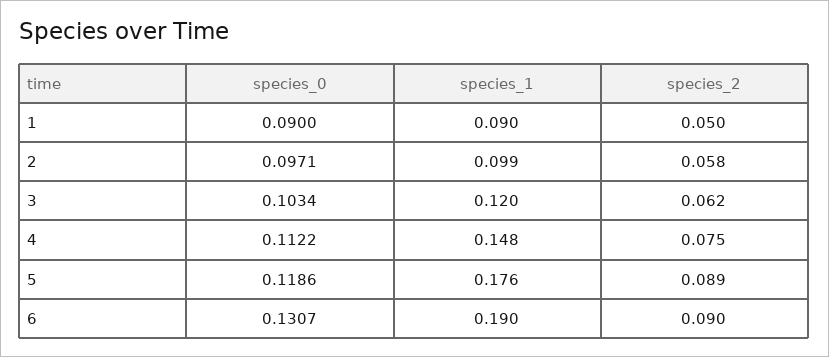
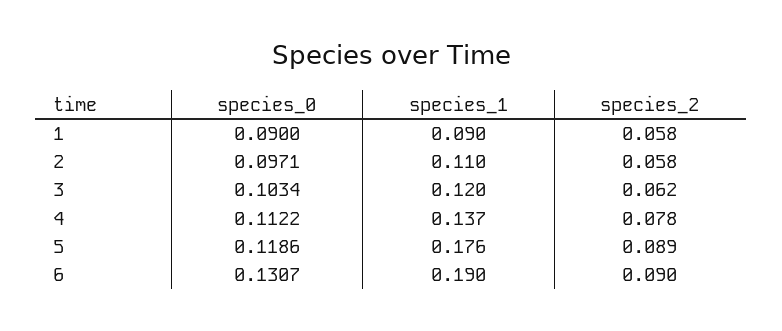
  {
    "species_0": {
      "1": 0.09,
      "2": 0.0971,
      "3": 0.1034,
      "4": 0.1122,
      "5": 0.1186,
      "6": 0.1307
    },
    "species_1": {
      "1": 0.09,
-     "2": 0.099,
+     "2": 0.11,
      "3": 0.12,
-     "4": 0.148,
+     "4": 0.137,
      "5": 0.176,
      "6": 0.19
    },
    "species_2": {
-     "1": 0.05,
+     "1": 0.058,
      "2": 0.058,
      "3": 0.062,
-     "4": 0.075,
+     "4": 0.078,
      "5": 0.089,
      "6": 0.09
    }
  }

